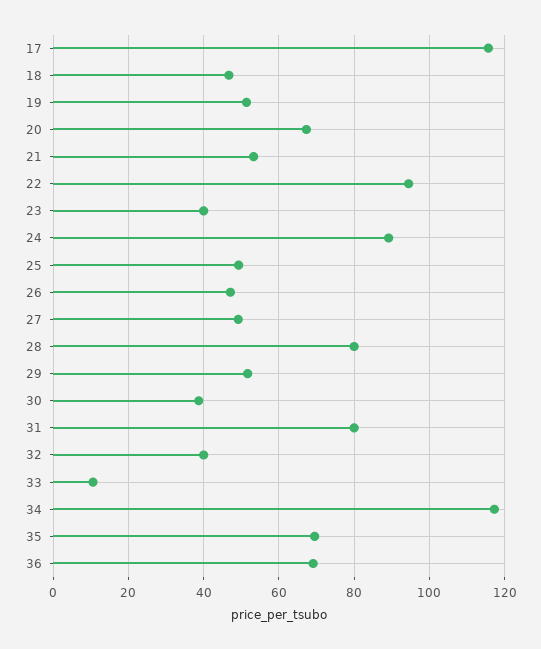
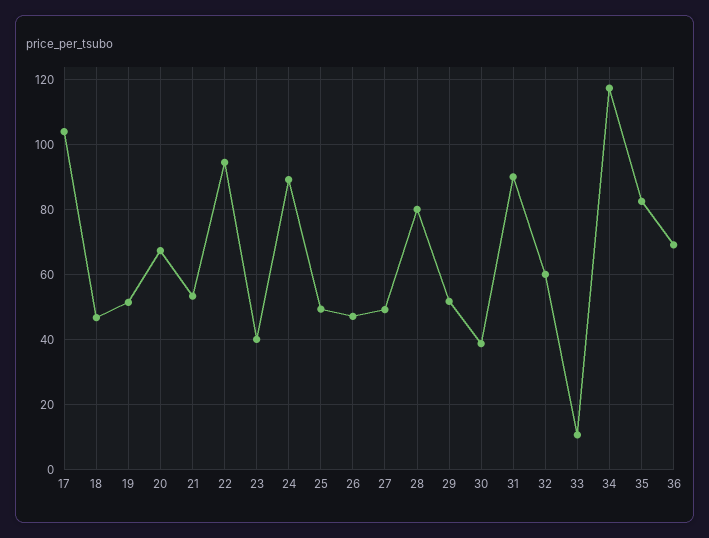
  {
-   "17": 116,
+   "17": 104,
    "18": 46,
    "19": 52,
    "20": 68,
    "21": 54,
    "22": 94,
    "23": 40,
    "24": 90,
    "25": 50,
    "26": 48,
    "27": 50,
    "28": 80,
    "29": 52,
    "30": 38,
-   "31": 80,
+   "31": 90,
-   "32": 40,
+   "32": 60,
    "33": 10,
    "34": 118,
-   "35": 70,
+   "35": 82,
    "36": 70
  }

